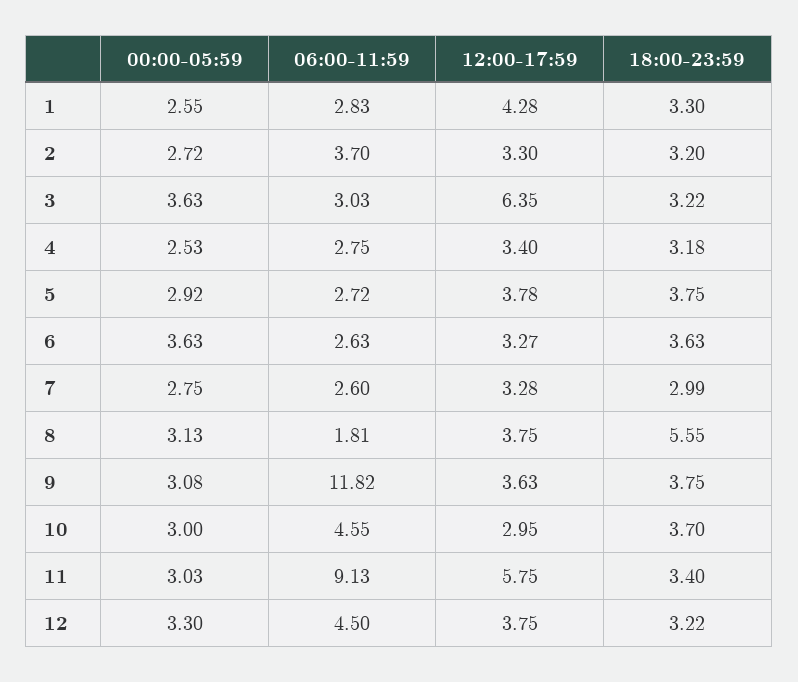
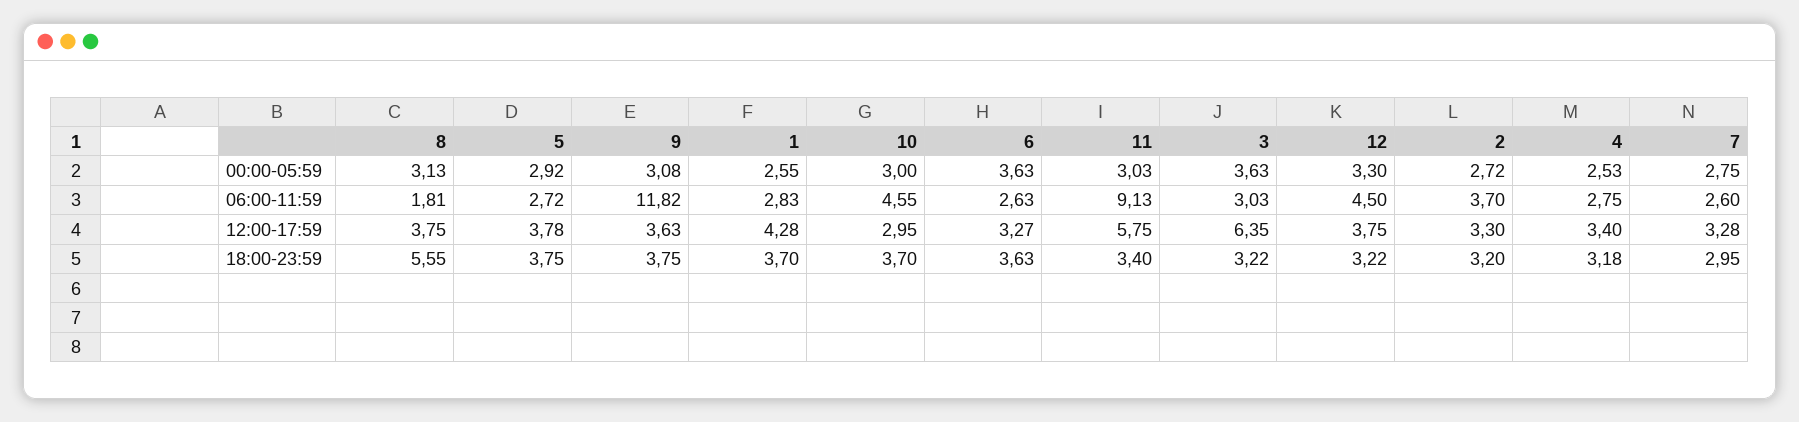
  {
    "00:00-05:59": {
      "1": 2.55,
      "2": 2.72,
      "3": 3.63,
      "4": 2.53,
      "5": 2.92,
      "6": 3.63,
      "7": 2.75,
      "8": 3.13,
      "9": 3.08,
      "10": 3,
      "11": 3.03,
      "12": 3.3
    },
    "06:00-11:59": {
      "1": 2.83,
      "2": 3.7,
      "3": 3.03,
      "4": 2.75,
      "5": 2.72,
      "6": 2.63,
      "7": 2.6,
      "8": 1.81,
      "9": 11.82,
      "10": 4.55,
      "11": 9.13,
      "12": 4.5
    },
    "12:00-17:59": {
      "1": 4.28,
      "2": 3.3,
      "3": 6.35,
      "4": 3.4,
      "5": 3.78,
      "6": 3.27,
      "7": 3.28,
      "8": 3.75,
      "9": 3.63,
      "10": 2.95,
      "11": 5.75,
      "12": 3.75
    },
    "18:00-23:59": {
-     "1": 3.3,
+     "1": 3.7,
      "2": 3.2,
      "3": 3.22,
      "4": 3.18,
      "5": 3.75,
      "6": 3.63,
-     "7": 2.99,
+     "7": 2.95,
      "8": 5.55,
      "9": 3.75,
      "10": 3.7,
      "11": 3.4,
      "12": 3.22
    }
  }

